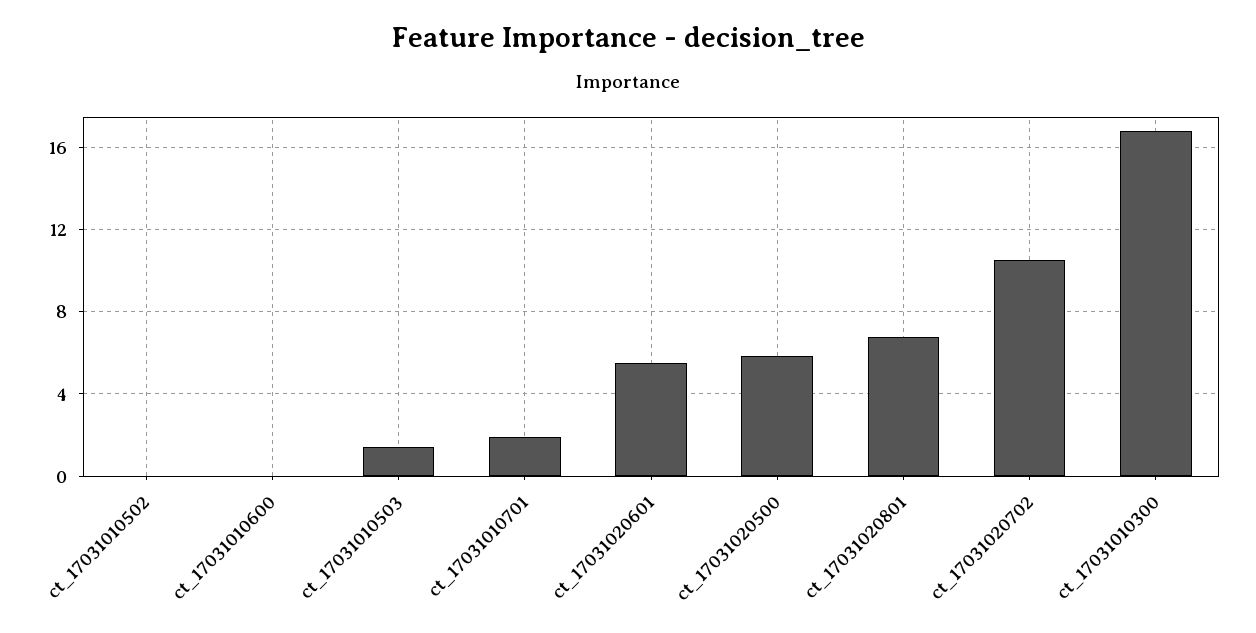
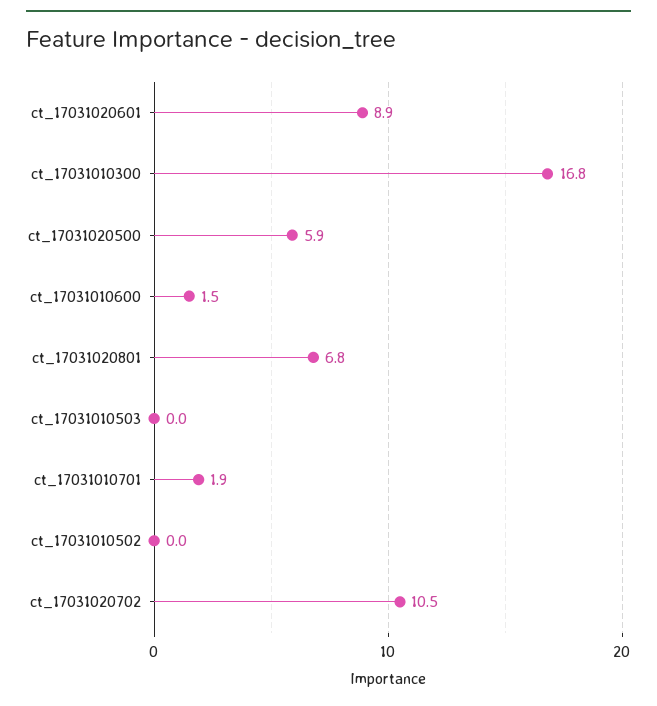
  {
    "ct_17031010502": 0,
-   "ct_17031010600": 0,
+   "ct_17031010600": 1.5,
-   "ct_17031010503": 1.5,
+   "ct_17031010503": 0,
    "ct_17031010701": 1.9,
-   "ct_17031020601": 5.5,
+   "ct_17031020601": 8.9,
    "ct_17031020500": 5.9,
    "ct_17031020801": 6.8,
    "ct_17031020702": 10.5,
    "ct_17031010300": 16.8
  }

